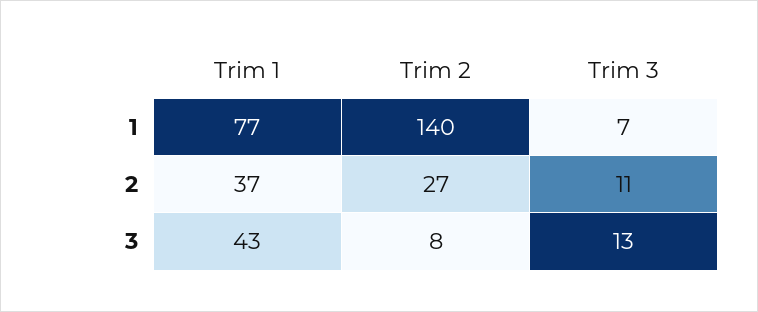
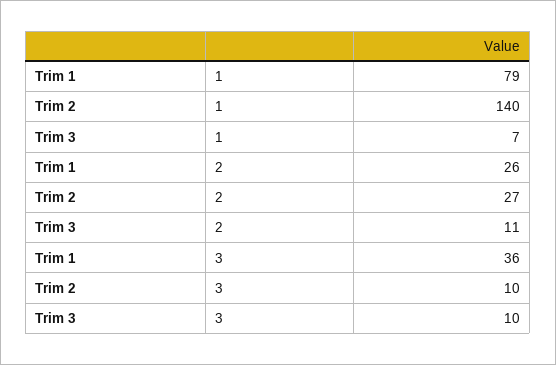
  {
    "Trim 1": {
-     "1": 77,
+     "1": 79,
-     "2": 37,
+     "2": 26,
-     "3": 43
+     "3": 36
    },
    "Trim 2": {
      "1": 140,
      "2": 27,
-     "3": 8
+     "3": 10
    },
    "Trim 3": {
      "1": 7,
      "2": 11,
-     "3": 13
+     "3": 10
    }
  }

